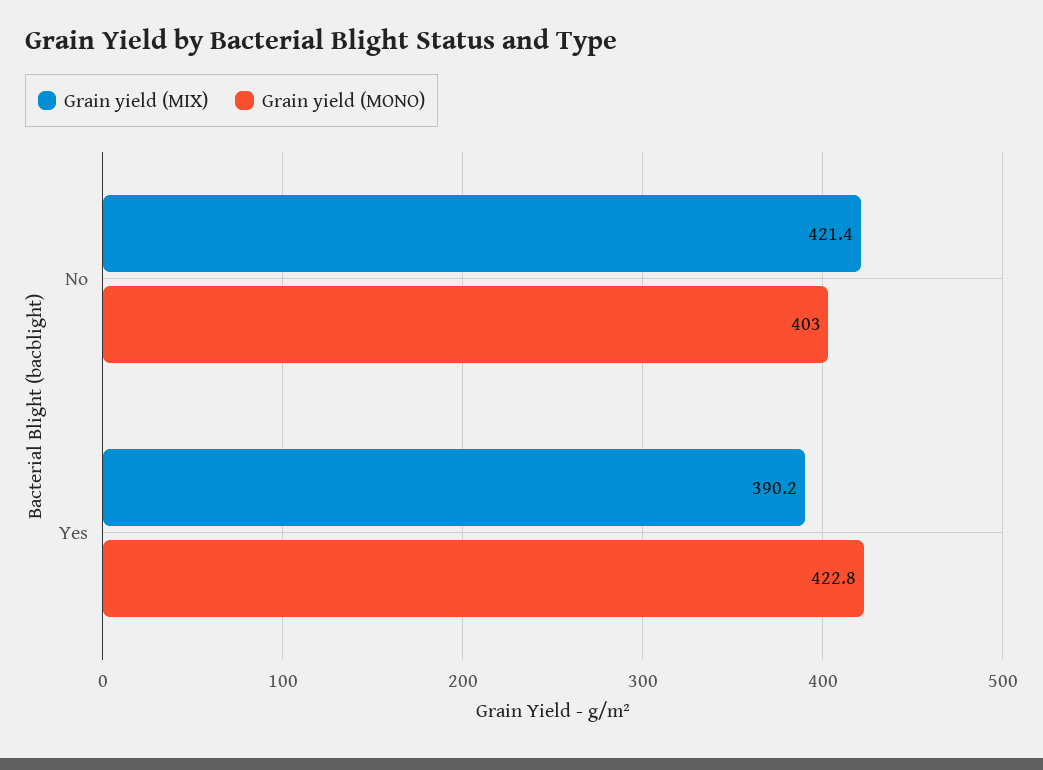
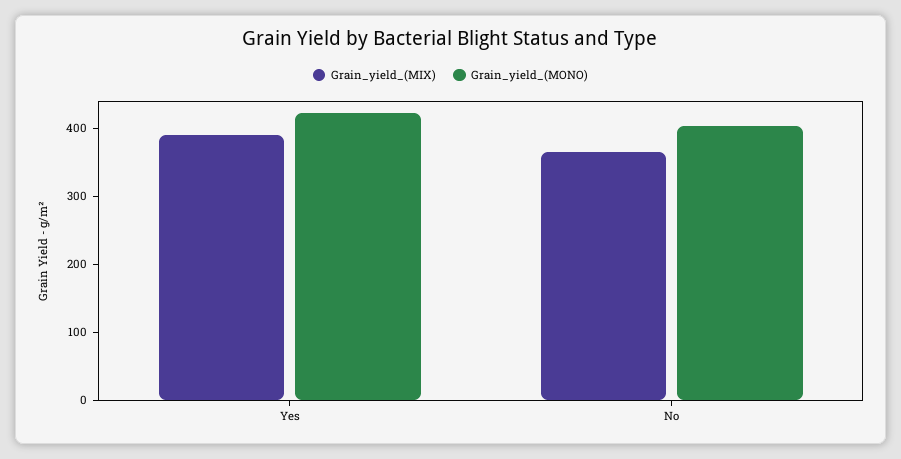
  {
    "Grain yield (MIX)": {
-     "No": 421.4,
+     "No": 360,
      "Yes": 390.2
    },
    "Grain yield (MONO)": {
      "No": 403,
      "Yes": 422.8
    }
  }

